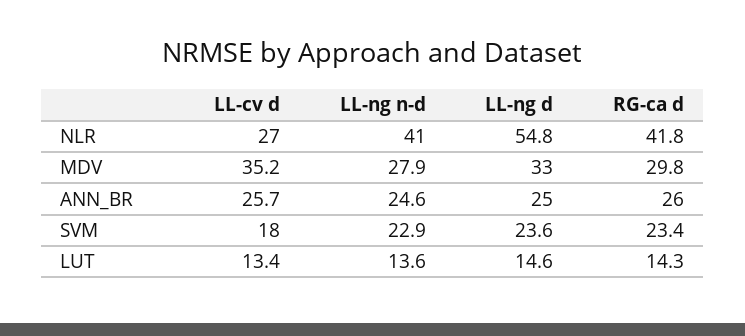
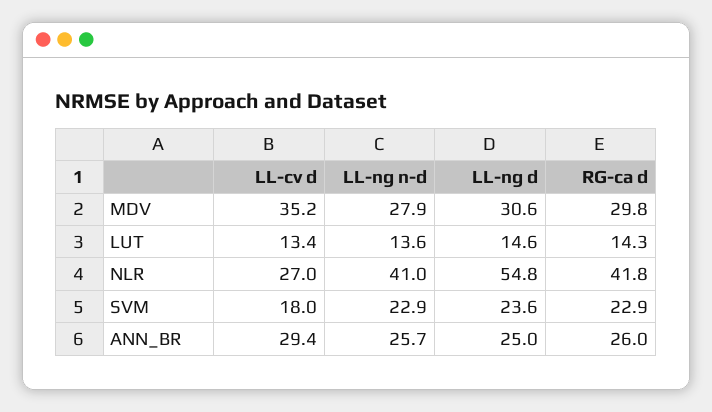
  {
    "LL-cv d": {
      "NLR": 27,
      "MDV": 35.2,
-     "ANN_BR": 25.7,
+     "ANN_BR": 29.4,
      "SVM": 18,
      "LUT": 13.4
    },
    "LL-ng n-d": {
      "NLR": 41,
      "MDV": 27.9,
-     "ANN_BR": 24.6,
+     "ANN_BR": 25.7,
      "SVM": 22.9,
      "LUT": 13.6
    },
    "LL-ng d": {
      "NLR": 54.8,
-     "MDV": 33,
+     "MDV": 30.6,
      "ANN_BR": 25,
      "SVM": 23.6,
      "LUT": 14.6
    },
    "RG-ca d": {
      "NLR": 41.8,
      "MDV": 29.8,
      "ANN_BR": 26,
-     "SVM": 23.4,
+     "SVM": 22.9,
      "LUT": 14.3
    }
  }

